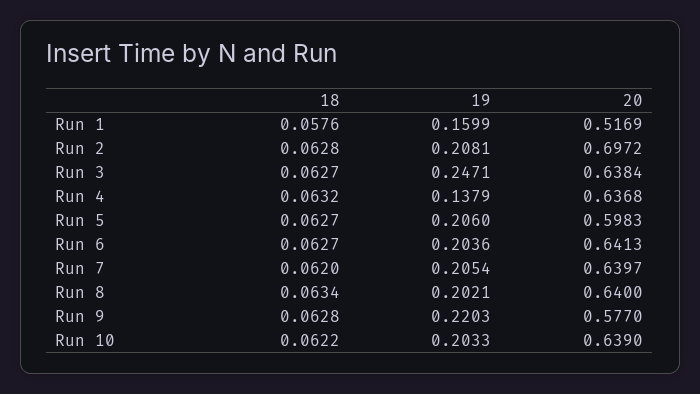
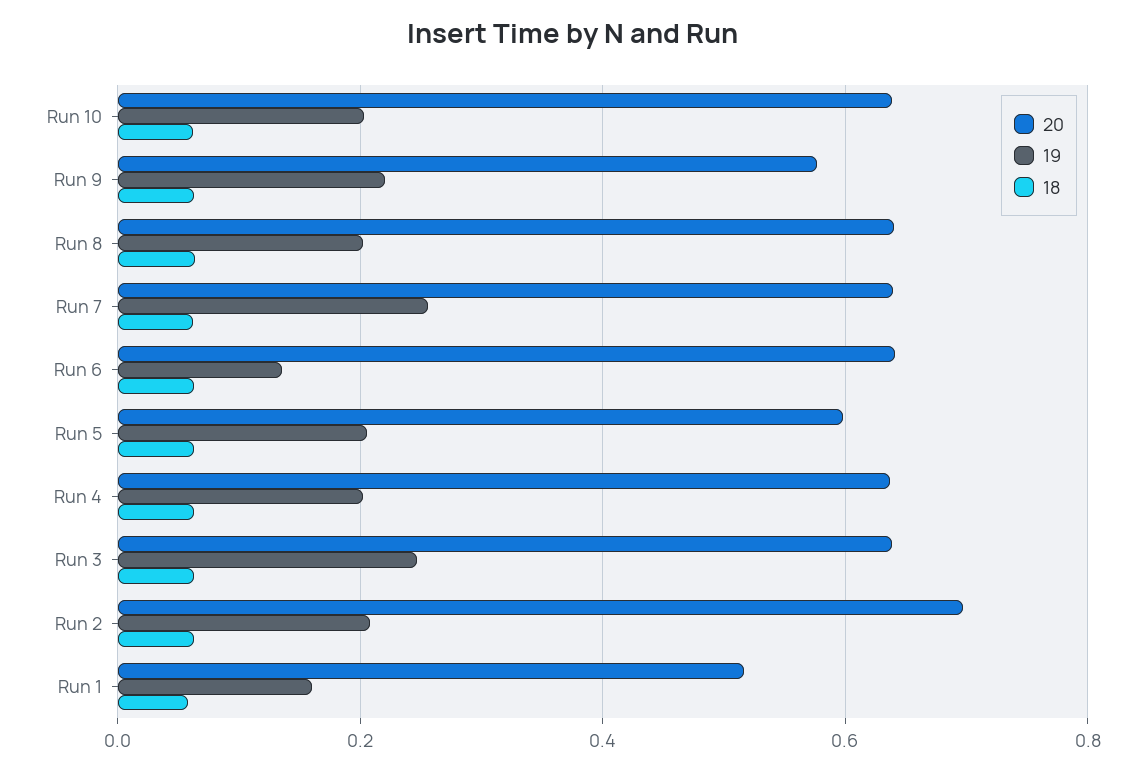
  {
    "18": {
      "Run 1": 0.0576,
      "Run 2": 0.0628,
      "Run 3": 0.0627,
      "Run 4": 0.0632,
      "Run 5": 0.0627,
      "Run 6": 0.0627,
      "Run 7": 0.062,
      "Run 8": 0.0634,
      "Run 9": 0.0628,
      "Run 10": 0.0622
    },
    "19": {
      "Run 1": 0.1599,
      "Run 2": 0.2081,
      "Run 3": 0.2471,
-     "Run 4": 0.1379,
+     "Run 4": 0.2,
      "Run 5": 0.206,
-     "Run 6": 0.2036,
+     "Run 6": 0.14,
-     "Run 7": 0.2054,
+     "Run 7": 0.26,
      "Run 8": 0.2021,
      "Run 9": 0.2203,
      "Run 10": 0.2033
    },
    "20": {
      "Run 1": 0.5169,
      "Run 2": 0.6972,
      "Run 3": 0.6384,
      "Run 4": 0.6368,
      "Run 5": 0.5983,
      "Run 6": 0.6413,
      "Run 7": 0.6397,
      "Run 8": 0.64,
      "Run 9": 0.577,
      "Run 10": 0.639
    }
  }

